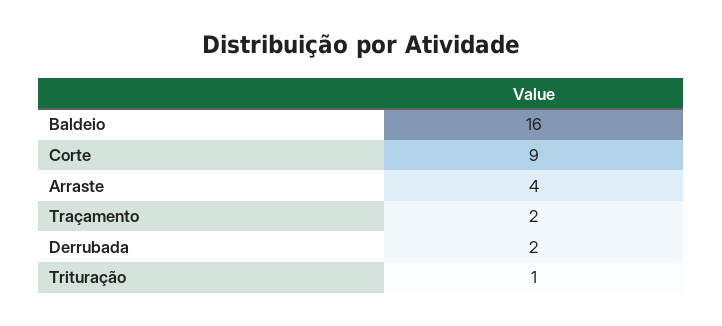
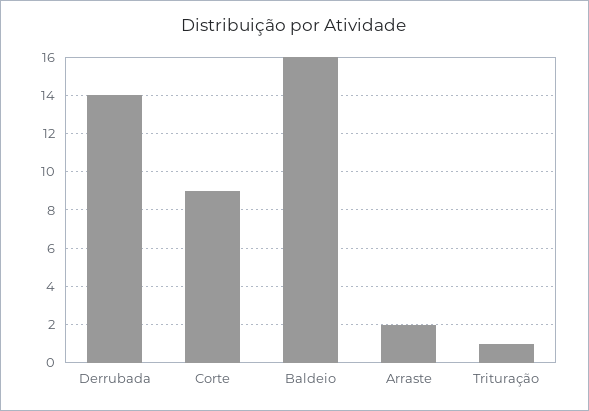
  {
    "Baldeio": 16,
    "Corte": 9,
-   "Arraste": 4,
+   "Arraste": 2,
-   "Traçamento": 2,
-   "Derrubada": 2,
+   "Derrubada": 14,
    "Trituração": 1
  }

